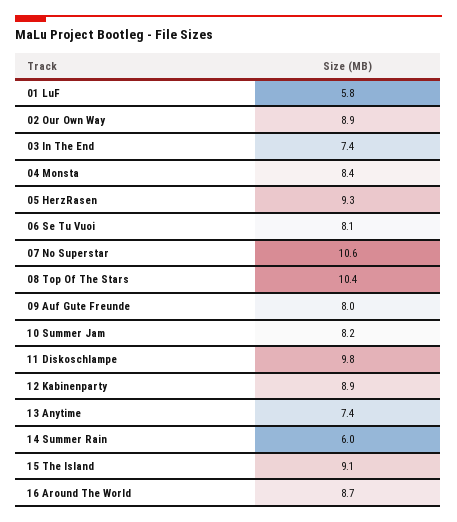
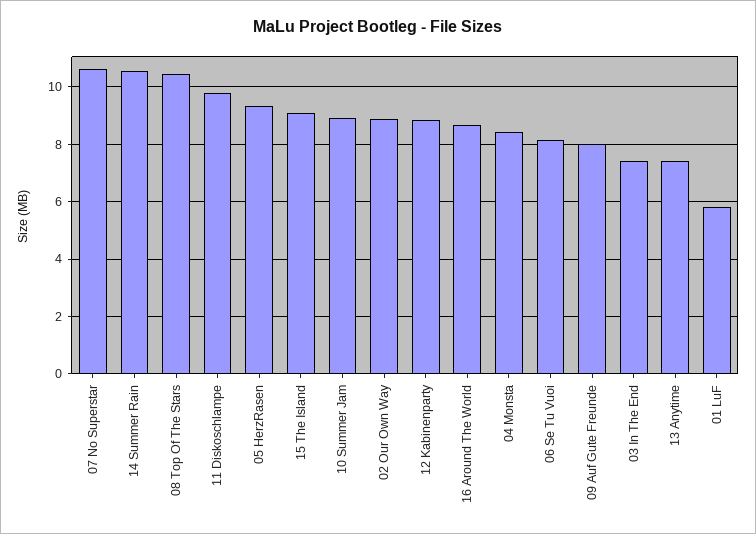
  {
    "01 LuF": 5.8,
    "02 Our Own Way": 8.9,
    "03 In The End": 7.4,
    "04 Monsta": 8.4,
    "05 HerzRasen": 9.3,
    "06 Se Tu Vuoi": 8.1,
    "07 No Superstar": 10.6,
    "08 Top Of The Stars": 10.4,
    "09 Auf Gute Freunde": 8,
-   "10 Summer Jam": 8.2,
+   "10 Summer Jam": 9,
    "11 Diskoschlampe": 9.8,
    "12 Kabinenparty": 8.9,
    "13 Anytime": 7.4,
-   "14 Summer Rain": 6,
+   "14 Summer Rain": 10.5,
    "15 The Island": 9.1,
    "16 Around The World": 8.7
  }

